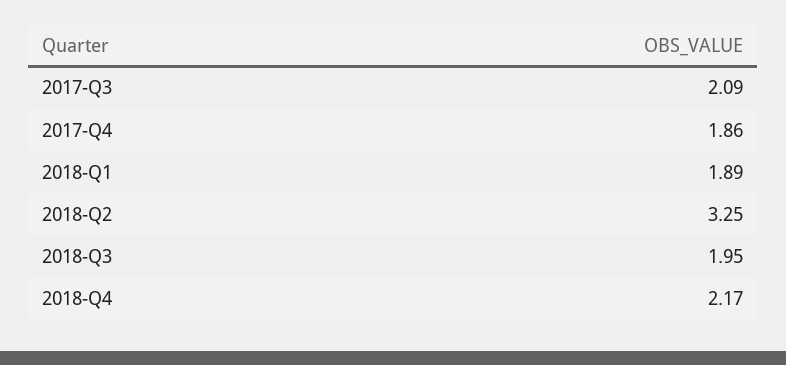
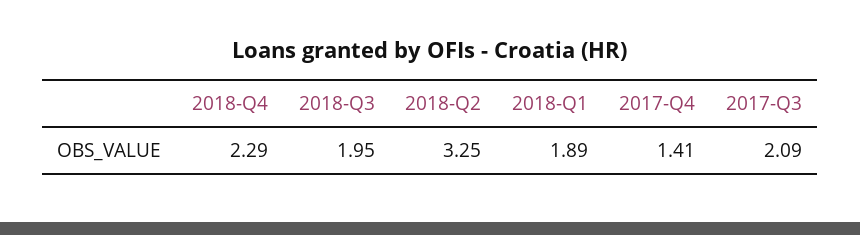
  {
    "2017-Q3": 2.09,
-   "2017-Q4": 1.86,
+   "2017-Q4": 1.41,
    "2018-Q1": 1.89,
    "2018-Q2": 3.25,
    "2018-Q3": 1.95,
-   "2018-Q4": 2.17
+   "2018-Q4": 2.29
  }

